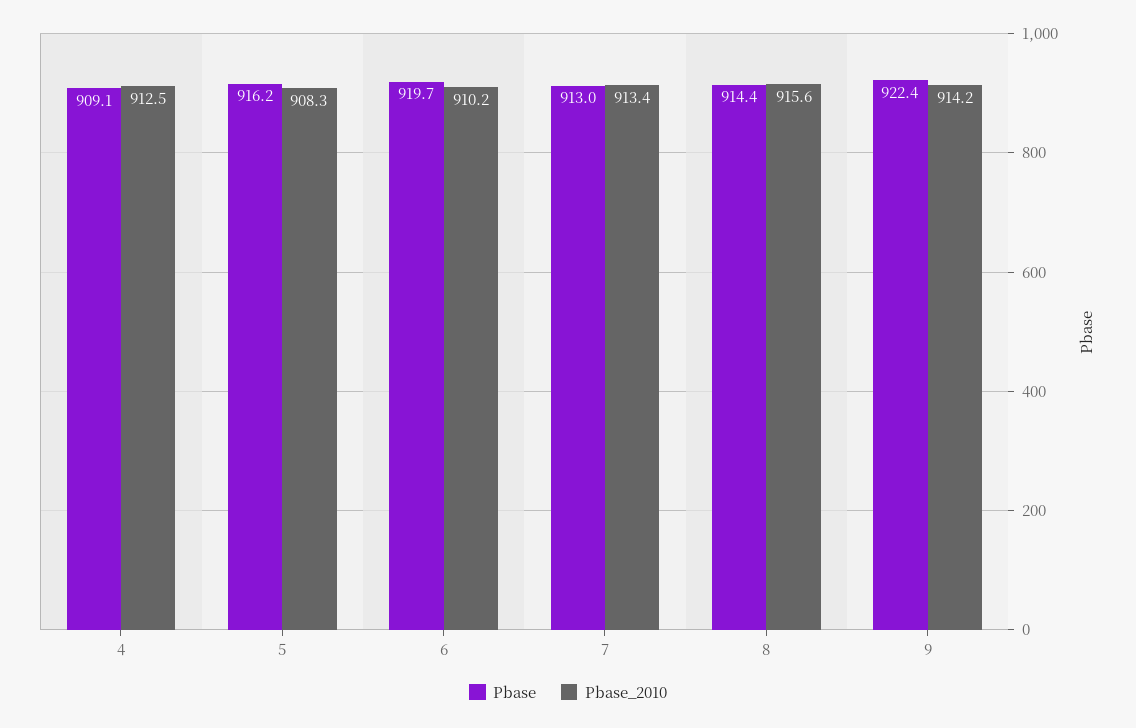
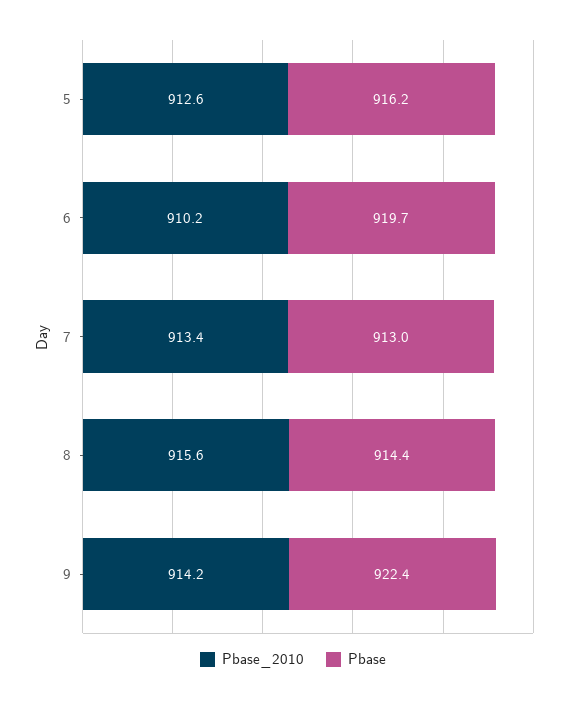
  {
    "Pbase": {
-     "4": 909.1,
      "5": 916.2,
      "6": 919.7,
      "7": 913,
      "8": 914.4,
      "9": 922.4
    },
    "Pbase_2010": {
-     "4": 912.5,
-     "5": 908.3,
+     "5": 912.6,
      "6": 910.2,
      "7": 913.4,
      "8": 915.6,
      "9": 914.2
    }
  }

